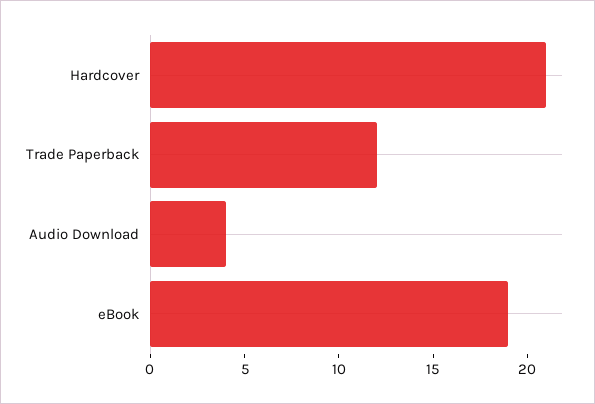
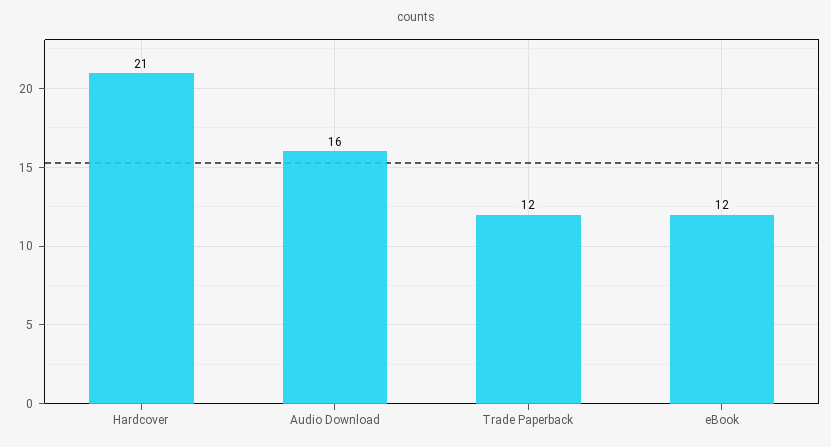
  {
    "Hardcover": 21,
    "Trade Paperback": 12,
-   "Audio Download": 4,
+   "Audio Download": 16,
-   "eBook": 19
+   "eBook": 12
  }

